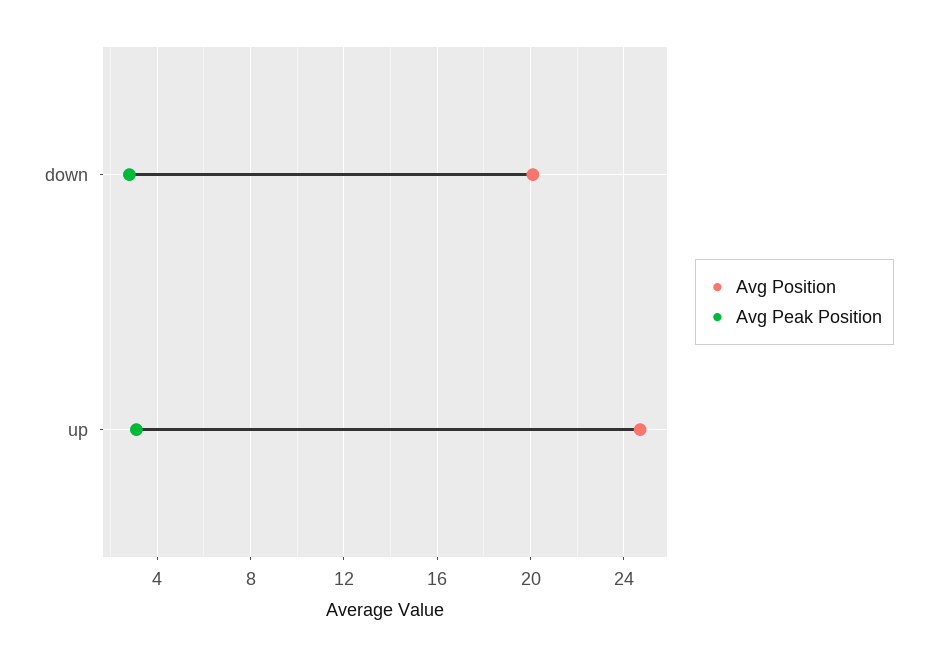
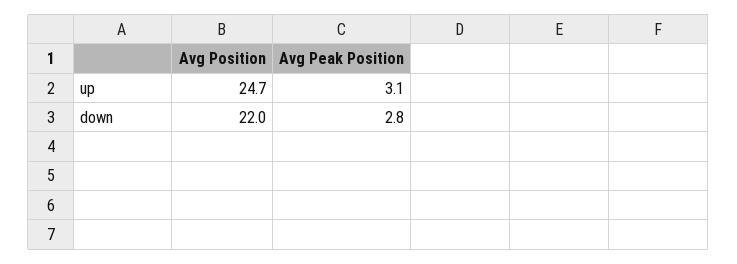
  {
    "Avg Position": {
-     "down": 20,
+     "down": 22,
      "up": 24.7
    },
    "Avg Peak Position": {
      "down": 2.8,
      "up": 3.1
    }
  }

